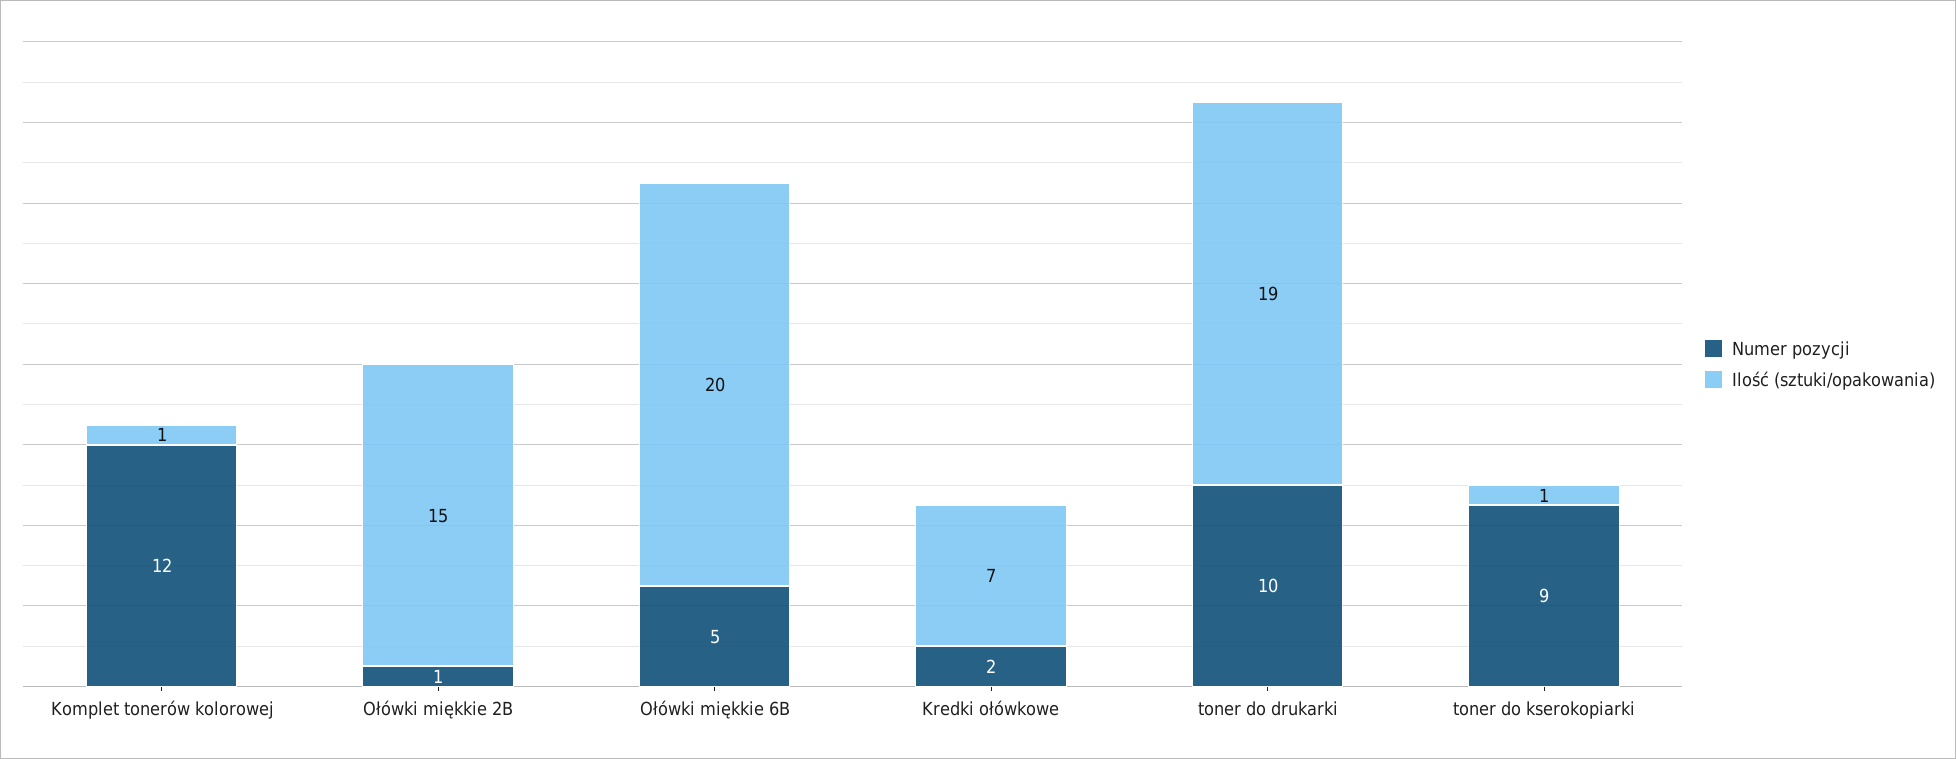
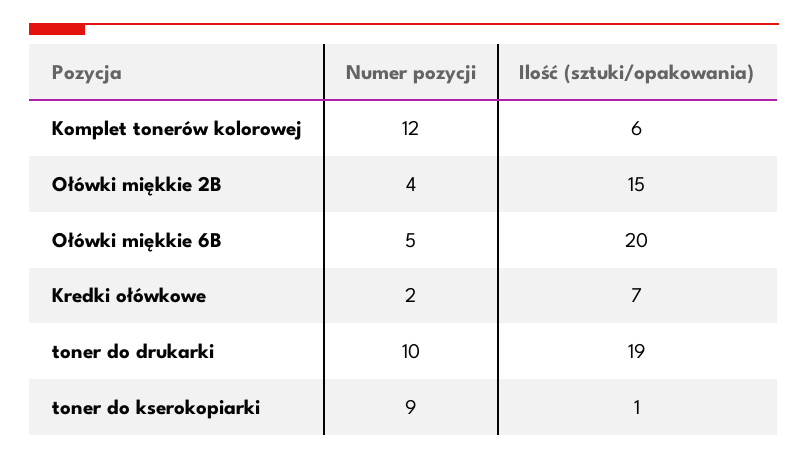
  {
    "Numer pozycji": {
      "Komplet tonerów kolorowej": 12,
-     "Ołówki miękkie 2B": 1,
+     "Ołówki miękkie 2B": 4,
      "Ołówki miękkie 6B": 5,
      "Kredki ołówkowe": 2,
      "toner do drukarki": 10,
      "toner do kserokopiarki": 9
    },
    "Ilość (sztuki/opakowania)": {
-     "Komplet tonerów kolorowej": 1,
+     "Komplet tonerów kolorowej": 6,
      "Ołówki miękkie 2B": 15,
      "Ołówki miękkie 6B": 20,
      "Kredki ołówkowe": 7,
      "toner do drukarki": 19,
      "toner do kserokopiarki": 1
    }
  }

